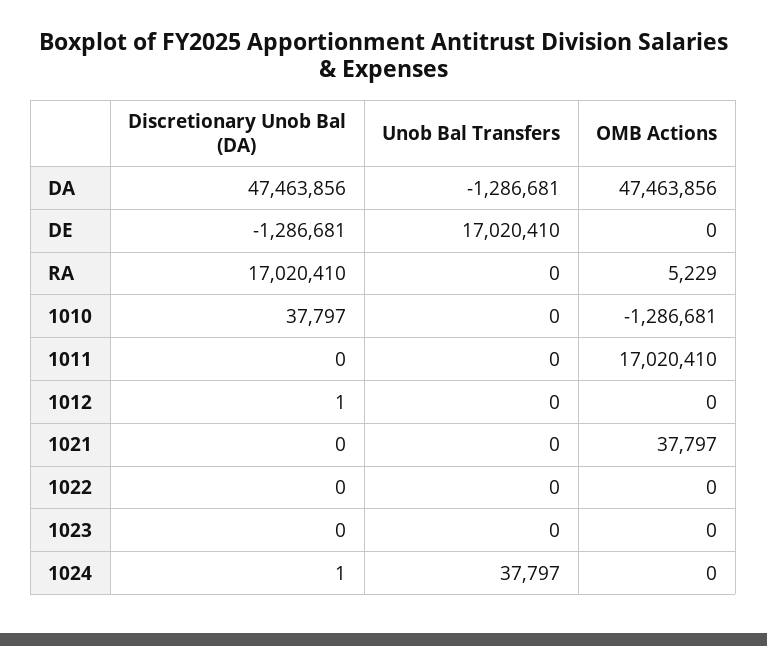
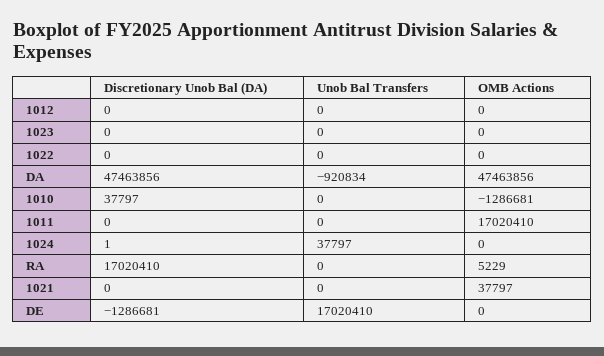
  {
    "Discretionary Unob Bal (DA)": {
      "DA": 47463856,
      "DE": -1286681,
      "RA": 17020410,
      "1010": 37797,
      "1011": 0,
-     "1012": 1,
+     "1012": 0,
      "1021": 0,
      "1022": 0,
      "1023": 0,
      "1024": 1
    },
    "Unob Bal Transfers": {
-     "DA": -1286681,
+     "DA": -920834,
      "DE": 17020410,
      "RA": 0,
      "1010": 0,
      "1011": 0,
      "1012": 0,
      "1021": 0,
      "1022": 0,
      "1023": 0,
      "1024": 37797
    },
    "OMB Actions": {
      "DA": 47463856,
      "DE": 0,
      "RA": 5229,
      "1010": -1286681,
      "1011": 17020410,
      "1012": 0,
      "1021": 37797,
      "1022": 0,
      "1023": 0,
      "1024": 0
    }
  }

